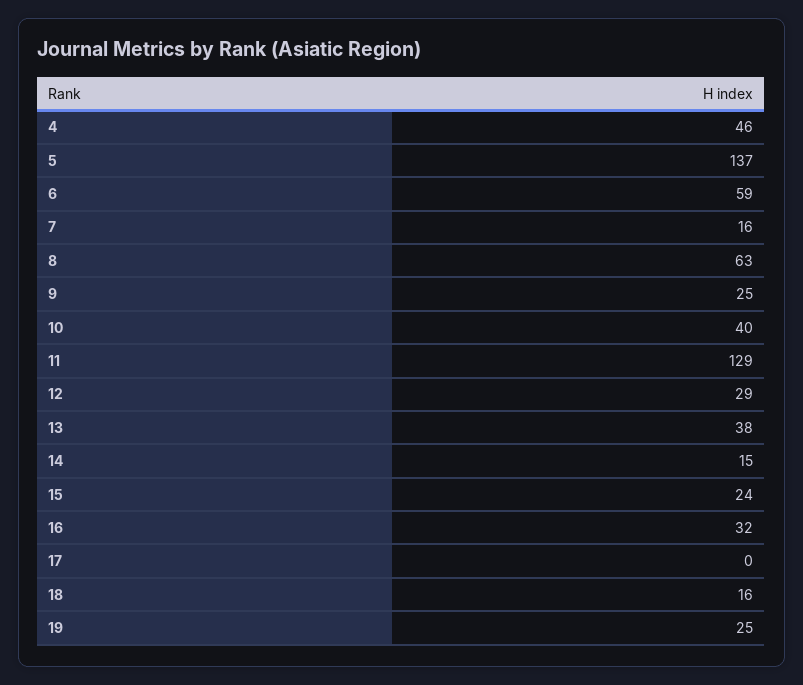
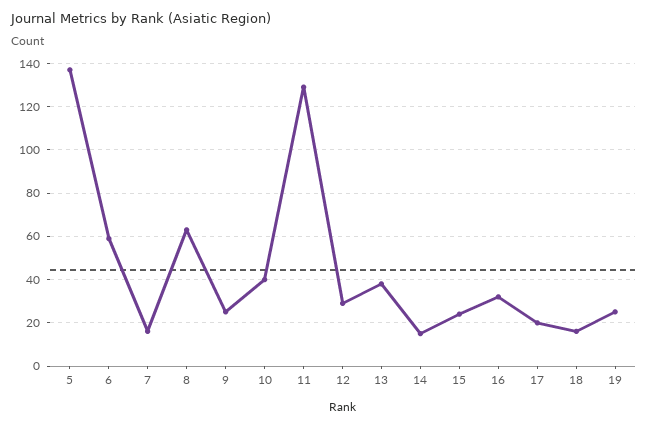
  {
-   "4": 46,
    "5": 137,
    "6": 59,
    "7": 16,
    "8": 63,
    "9": 25,
    "10": 40,
    "11": 129,
    "12": 29,
    "13": 38,
    "14": 15,
    "15": 24,
    "16": 32,
-   "17": 0,
+   "17": 20,
    "18": 16,
    "19": 25
  }

